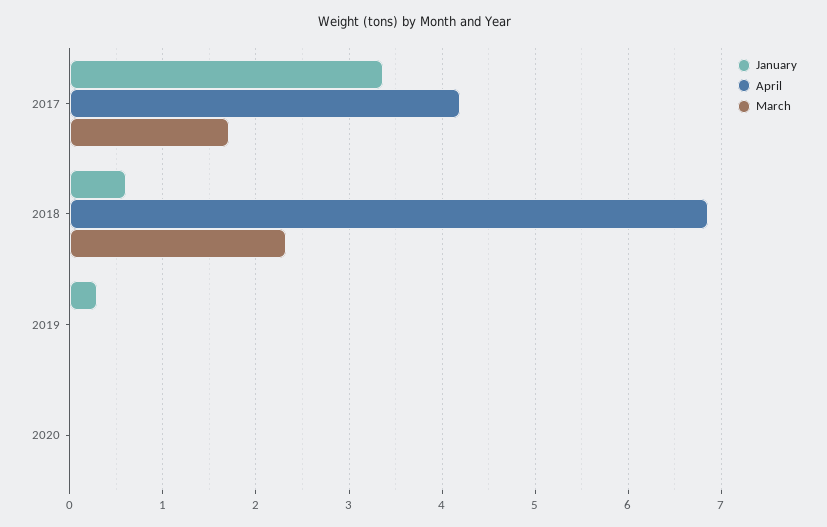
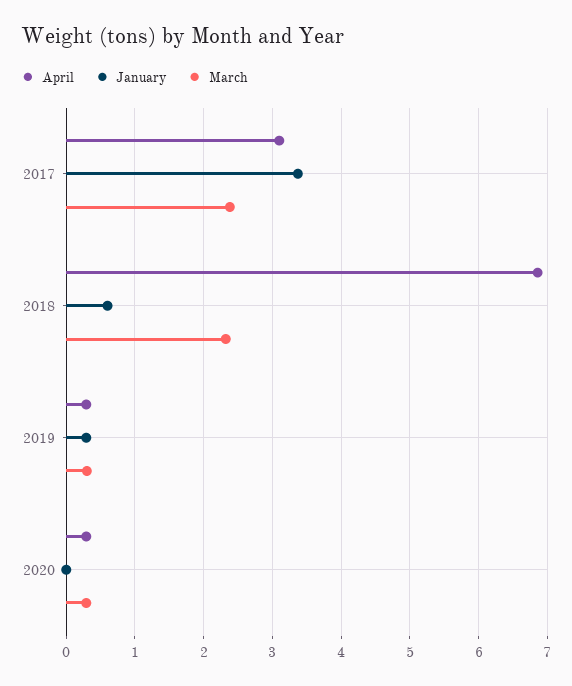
  {
    "January": {
      "2017": 3.4,
      "2018": 0.6,
      "2019": 0.3,
      "2020": 0
    },
    "April": {
-     "2017": 4.2,
+     "2017": 3.1,
      "2018": 6.9,
-     "2019": 0,
+     "2019": 0.3,
-     "2020": 0
+     "2020": 0.3
    },
    "March": {
-     "2017": 1.7,
+     "2017": 2.4,
      "2018": 2.3,
-     "2019": 0,
+     "2019": 0.3,
-     "2020": 0
+     "2020": 0.3
    }
  }

